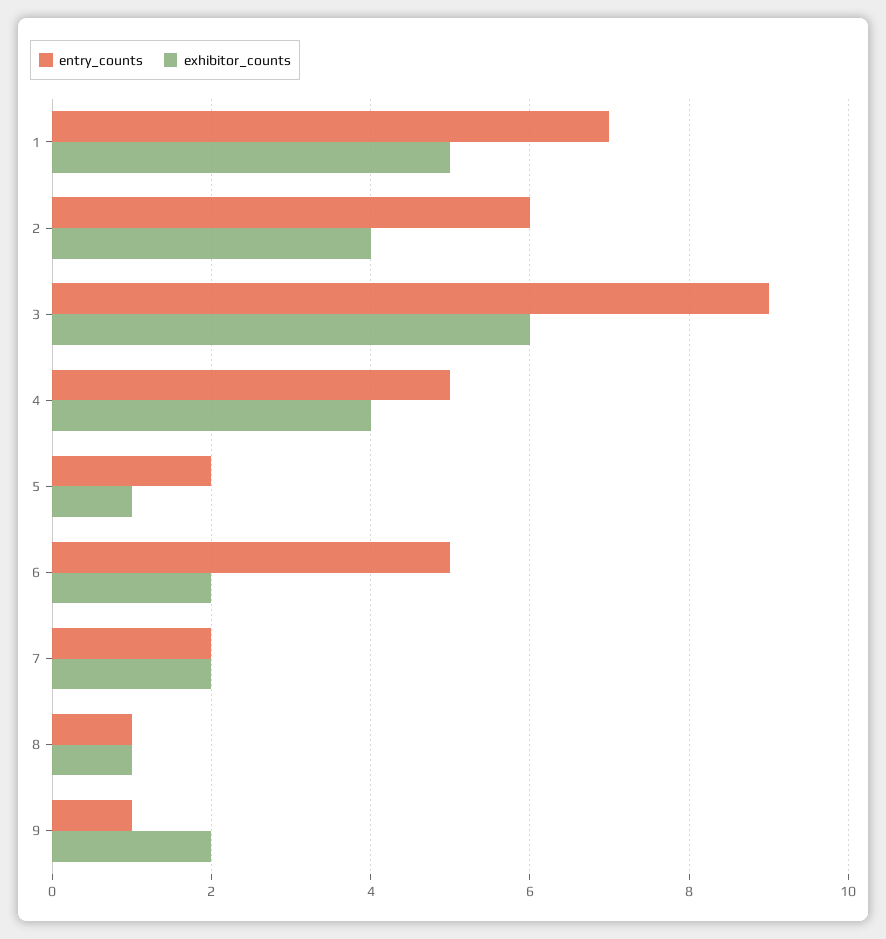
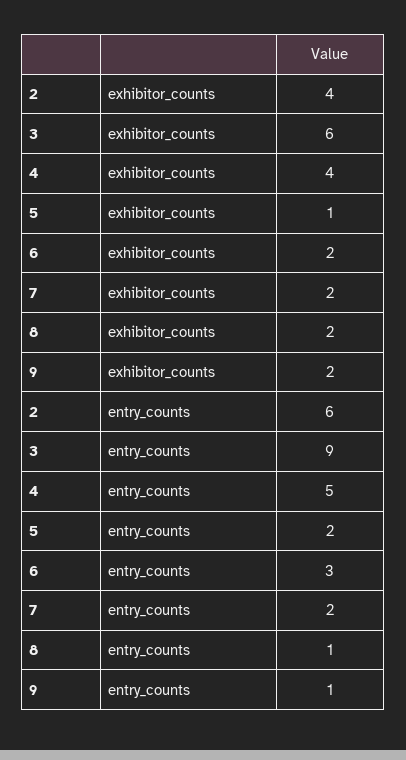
  {
    "entry_counts": {
-     "1": 7,
      "2": 6,
      "3": 9,
      "4": 5,
      "5": 2,
-     "6": 5,
+     "6": 3,
      "7": 2,
      "8": 1,
      "9": 1
    },
    "exhibitor_counts": {
-     "1": 5,
      "2": 4,
      "3": 6,
      "4": 4,
      "5": 1,
      "6": 2,
      "7": 2,
-     "8": 1,
+     "8": 2,
      "9": 2
    }
  }

